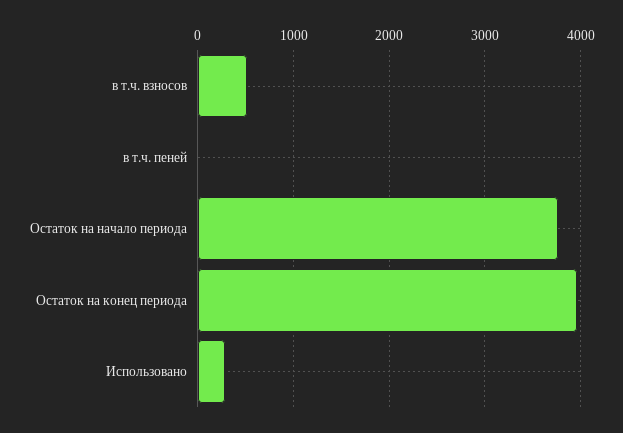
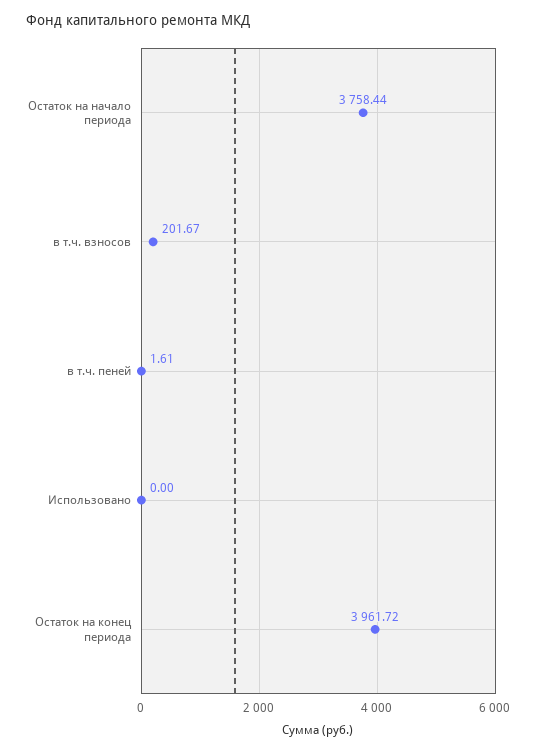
  {
-   "в т.ч. взносов": 500,
+   "в т.ч. взносов": 201.67,
    "в т.ч. пеней": 1.61,
    "Остаток на начало периода": 3758.44,
    "Остаток на конец периода": 3961.72,
-   "Использовано": 300
+   "Использовано": 0
  }

